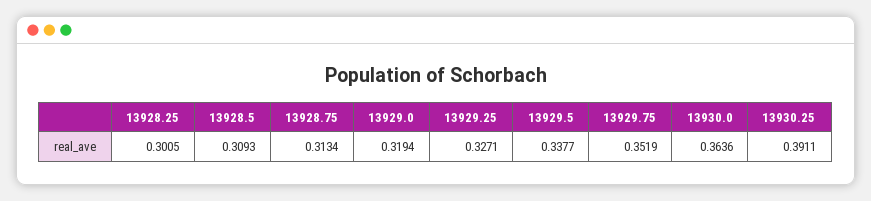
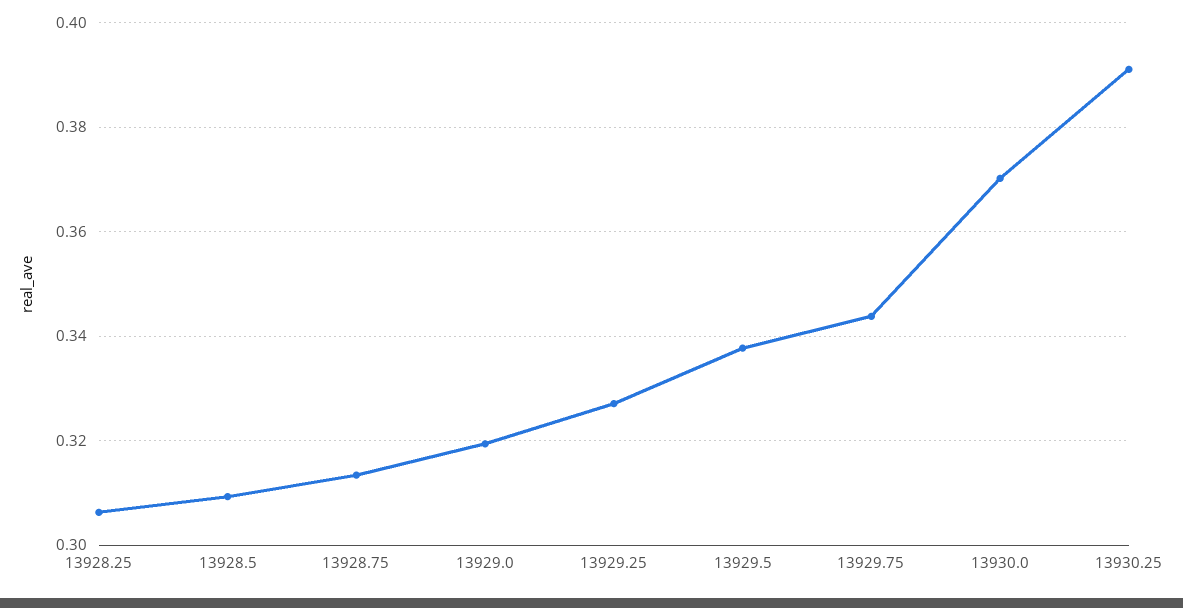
  {
-   "13928.25": 0.3005,
+   "13928.25": 0.306,
    "13928.5": 0.3093,
    "13928.75": 0.3134,
    "13929.0": 0.3194,
    "13929.25": 0.3271,
    "13929.5": 0.3377,
-   "13929.75": 0.3519,
+   "13929.75": 0.344,
-   "13930.0": 0.3636,
+   "13930.0": 0.37,
    "13930.25": 0.3911
  }

